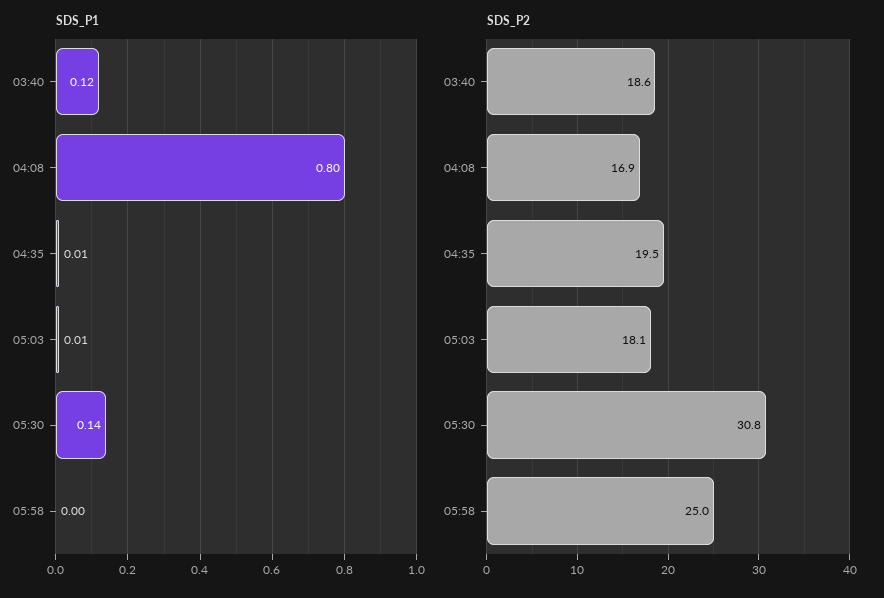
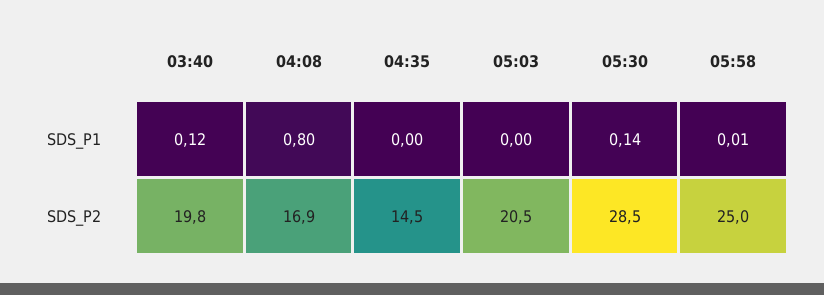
  {
    "SDS_P1": {
      "03:40": 0.12,
      "04:08": 0.8,
-     "04:35": 0.01,
+     "04:35": 0,
-     "05:03": 0.01,
+     "05:03": 0,
      "05:30": 0.14,
-     "05:58": 0
+     "05:58": 0.01
    },
    "SDS_P2": {
-     "03:40": 18.6,
+     "03:40": 19.8,
      "04:08": 16.9,
-     "04:35": 19.5,
+     "04:35": 14.5,
-     "05:03": 18.1,
+     "05:03": 20.5,
-     "05:30": 30.8,
+     "05:30": 28.5,
      "05:58": 25
    }
  }

